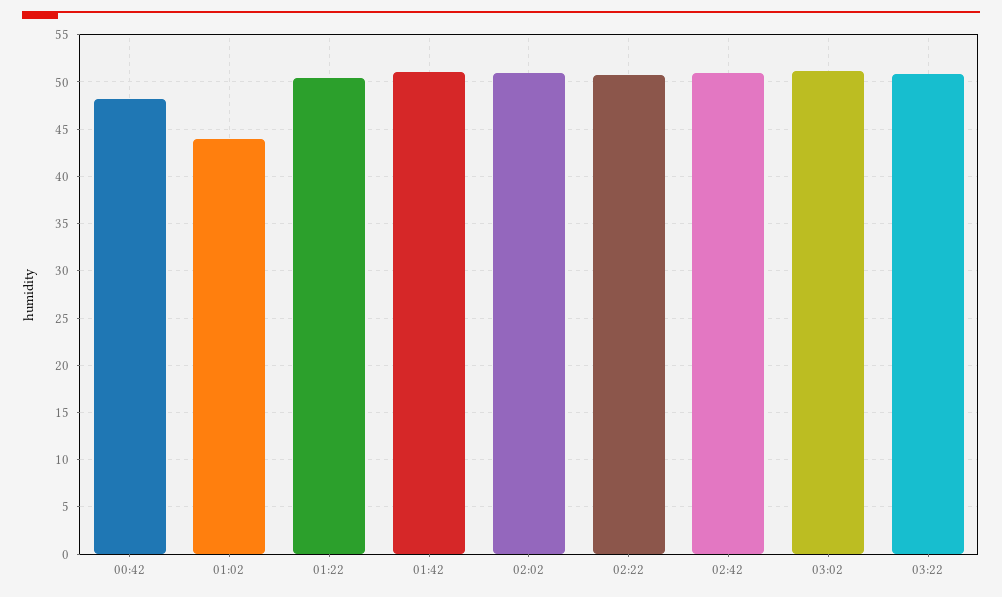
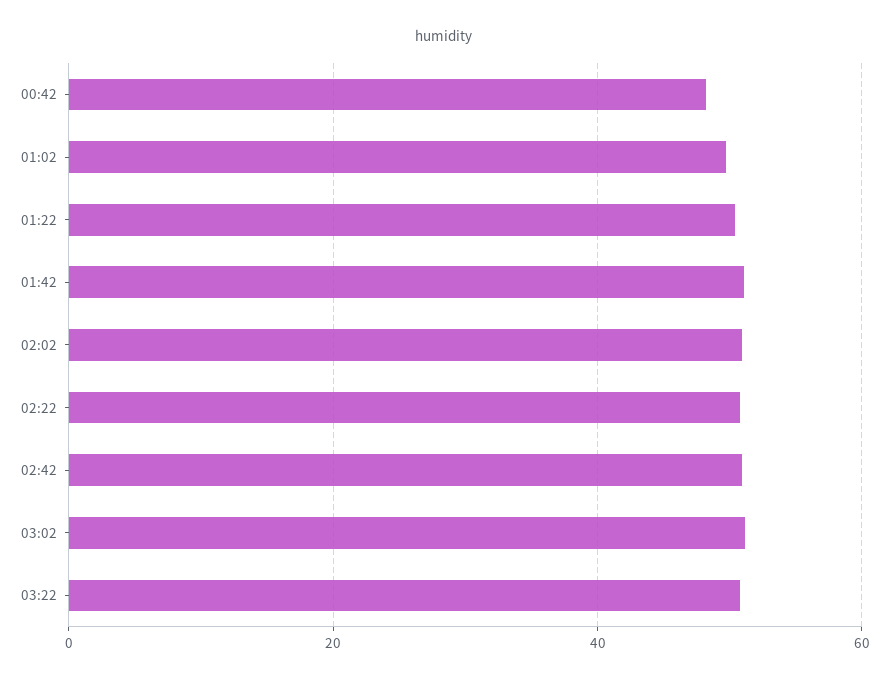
  {
    "00:42": 48,
-   "01:02": 44,
+   "01:02": 50,
    "01:22": 50,
    "01:42": 51,
    "02:02": 51,
    "02:22": 51,
    "02:42": 51,
    "03:02": 51,
    "03:22": 51
  }

